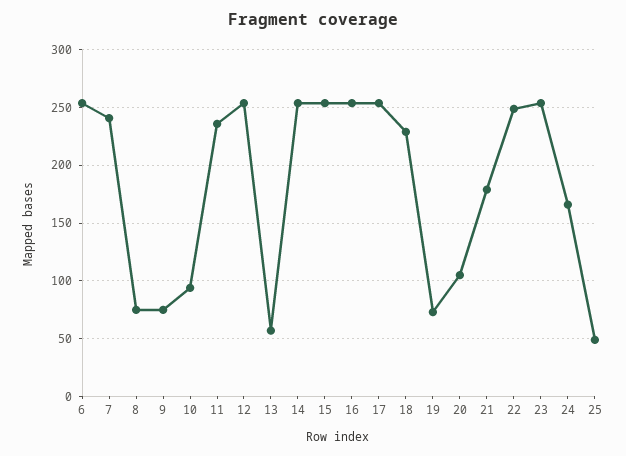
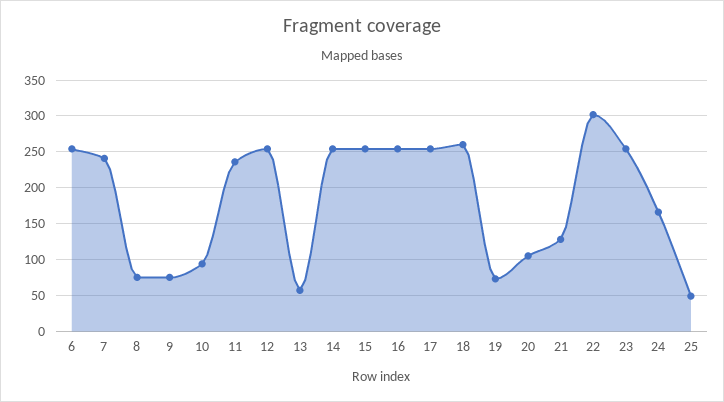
  {
    "6": 250,
    "7": 240,
    "8": 80,
    "9": 80,
    "10": 90,
    "11": 240,
    "12": 250,
    "13": 60,
    "14": 250,
    "15": 250,
    "16": 250,
    "17": 250,
-   "18": 230,
+   "18": 260,
    "19": 70,
    "20": 110,
-   "21": 180,
+   "21": 130,
-   "22": 250,
+   "22": 300,
    "23": 250,
    "24": 170,
    "25": 50
  }

